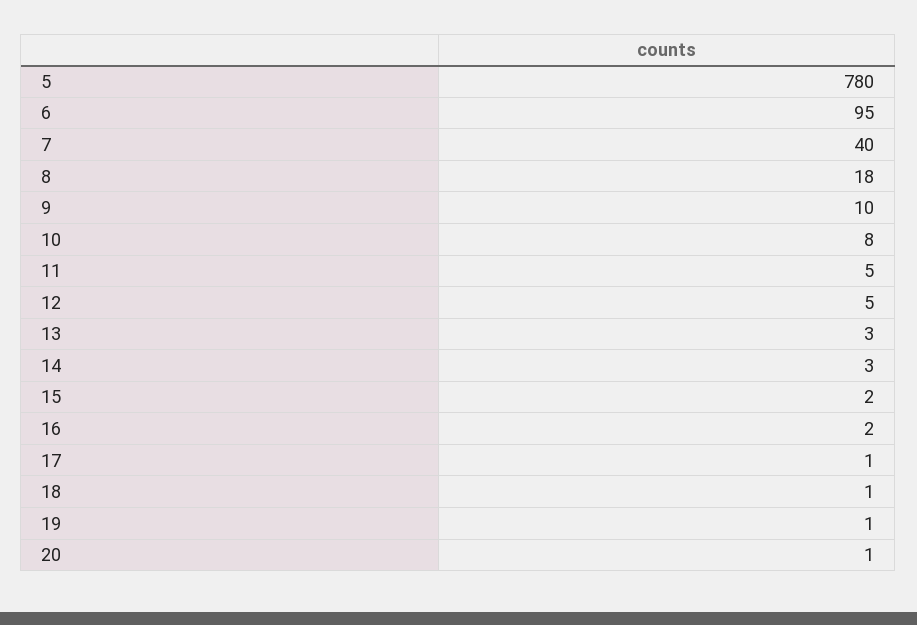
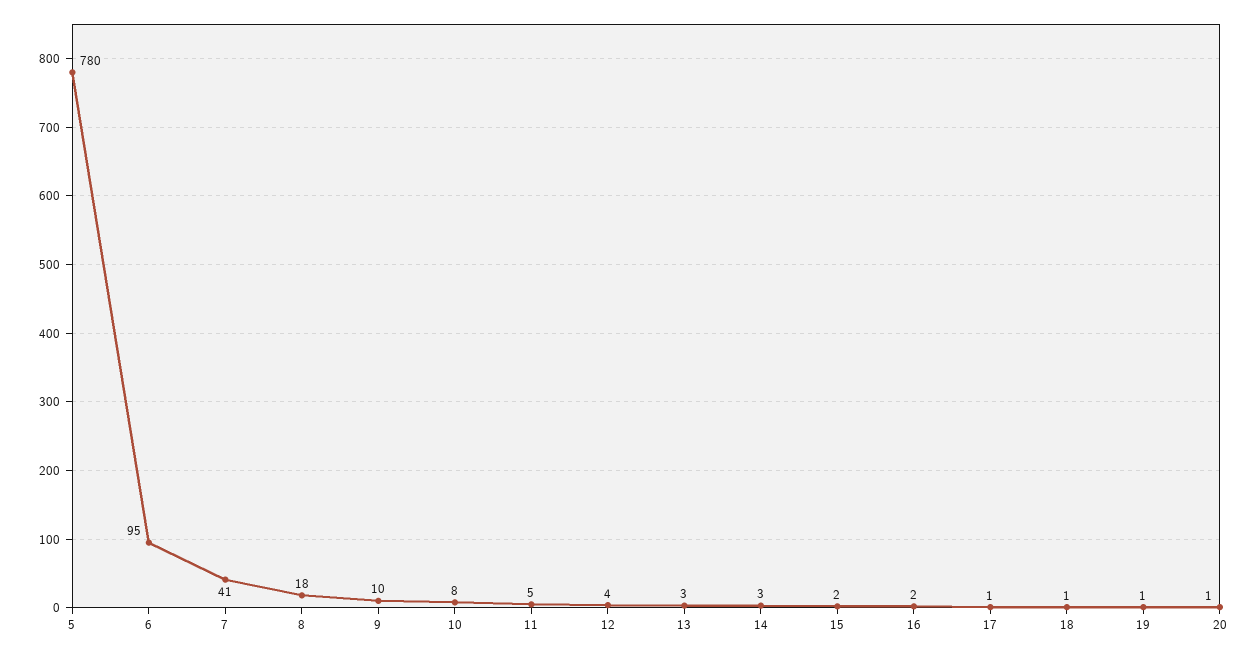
  {
    "5": 780,
    "6": 95,
-   "7": 40,
+   "7": 41,
    "8": 18,
    "9": 10,
    "10": 8,
    "11": 5,
-   "12": 5,
+   "12": 4,
    "13": 3,
    "14": 3,
    "15": 2,
    "16": 2,
    "17": 1,
    "18": 1,
    "19": 1,
    "20": 1
  }

